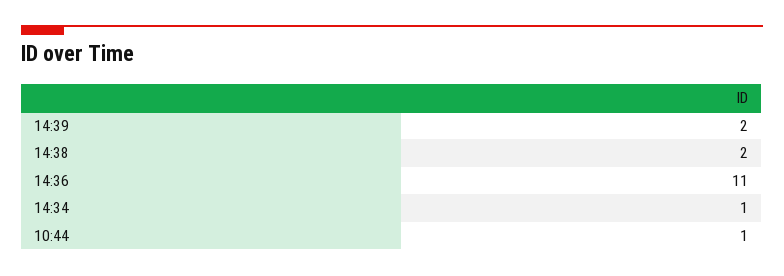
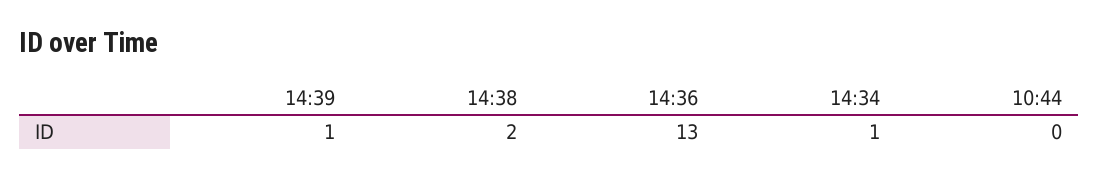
  {
-   "14:39": 2,
+   "14:39": 1,
    "14:38": 2,
-   "14:36": 11,
+   "14:36": 13,
    "14:34": 1,
-   "10:44": 1
+   "10:44": 0
  }

